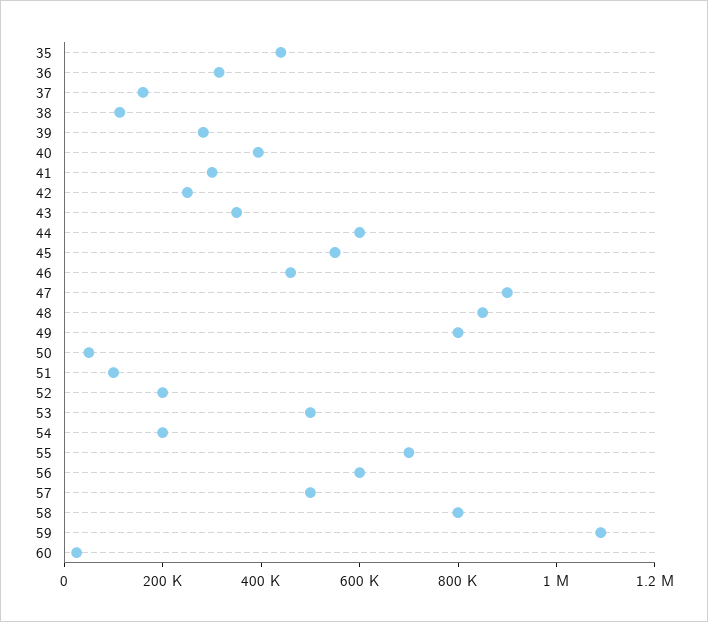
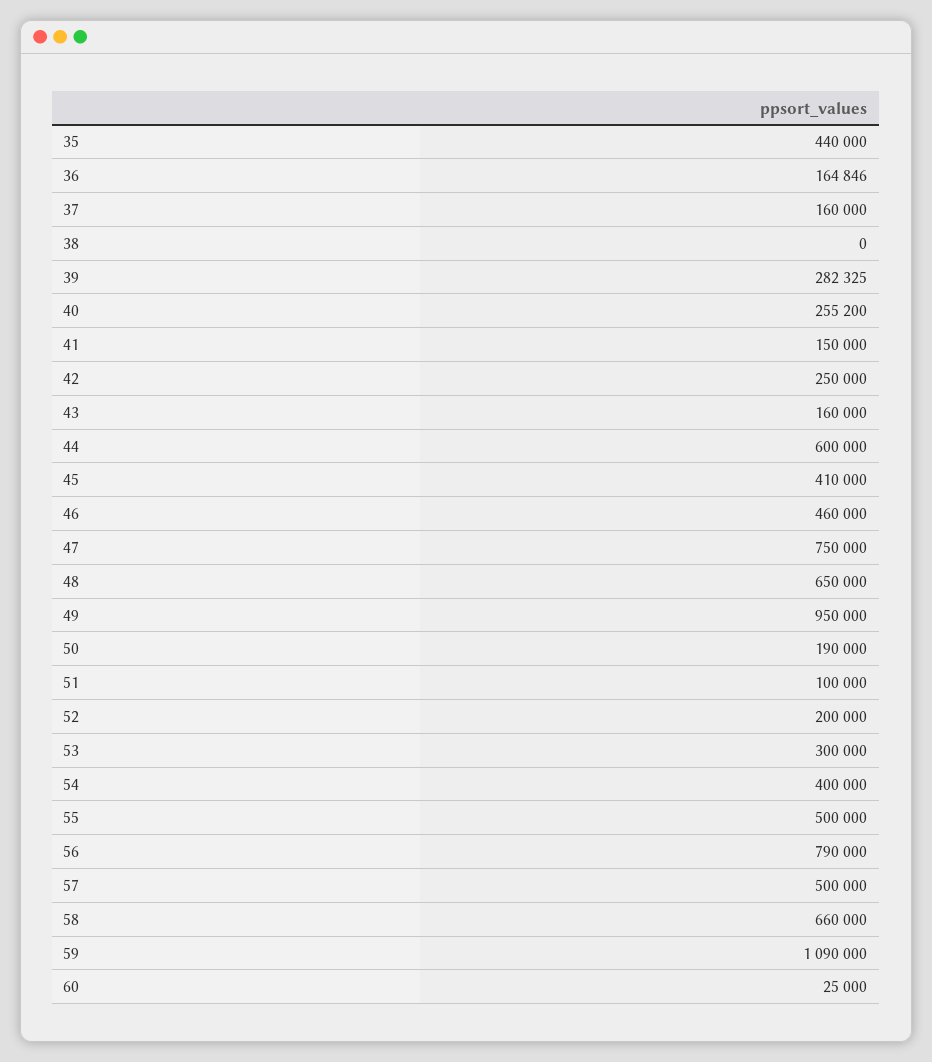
  {
    "35": 440000,
-   "36": 300000,
+   "36": 164846,
    "37": 160000,
-   "38": 100000,
+   "38": 0,
    "39": 282325,
-   "40": 400000,
+   "40": 255200,
-   "41": 300000,
+   "41": 150000,
    "42": 250000,
-   "43": 350000,
+   "43": 160000,
    "44": 600000,
-   "45": 550000,
+   "45": 410000,
    "46": 460000,
-   "47": 900000,
+   "47": 750000,
-   "48": 850000,
+   "48": 650000,
-   "49": 800000,
+   "49": 950000,
-   "50": 50000,
+   "50": 190000,
    "51": 100000,
    "52": 200000,
-   "53": 500000,
+   "53": 300000,
-   "54": 200000,
+   "54": 400000,
-   "55": 700000,
+   "55": 500000,
-   "56": 600000,
+   "56": 790000,
    "57": 500000,
-   "58": 800000,
+   "58": 660000,
    "59": 1090000,
    "60": 25000
  }

